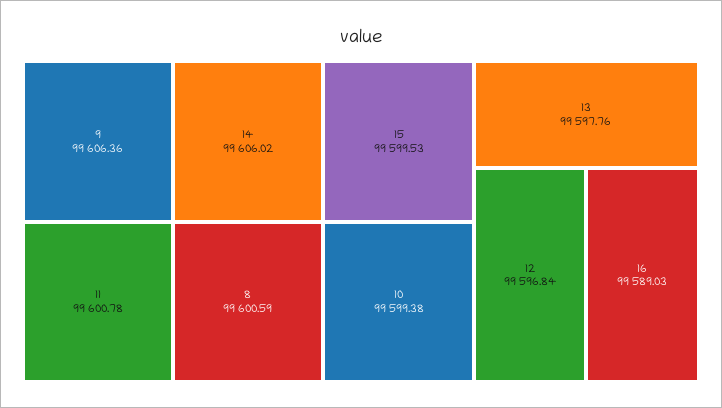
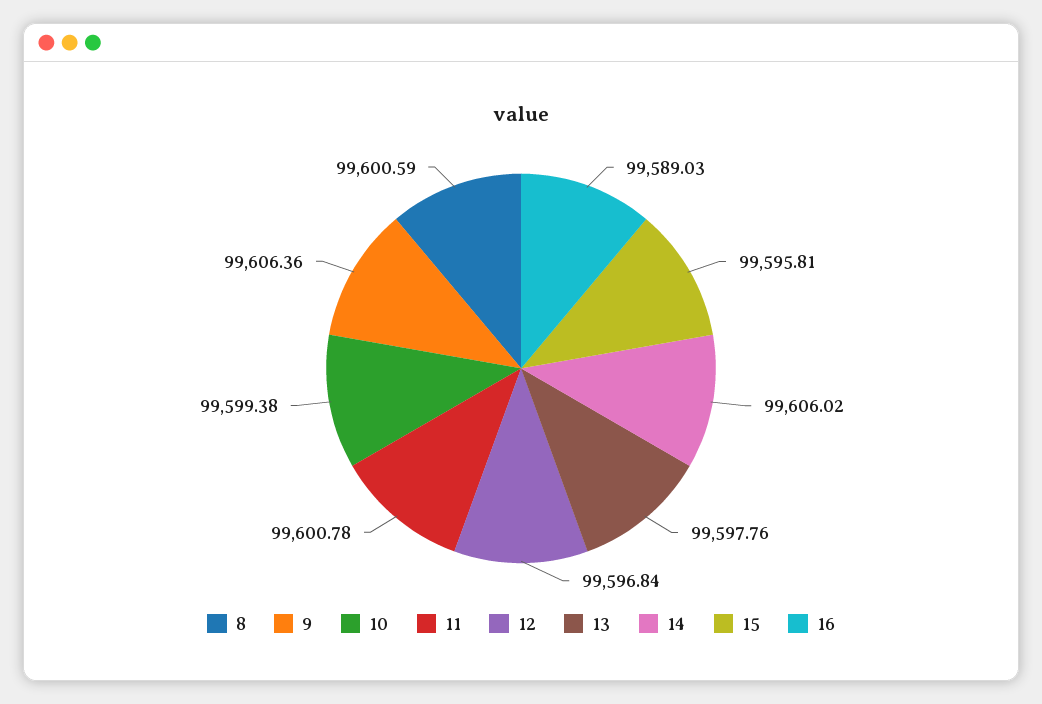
  {
    "9": 99606.36,
    "14": 99606.02,
    "11": 99600.78,
    "8": 99600.59,
-   "15": 99599.53,
+   "15": 99595.81,
    "10": 99599.38,
    "13": 99597.76,
    "12": 99596.84,
    "16": 99589.03
  }

